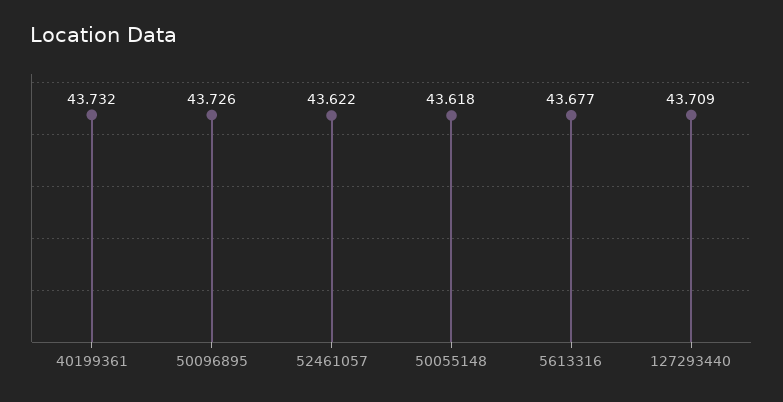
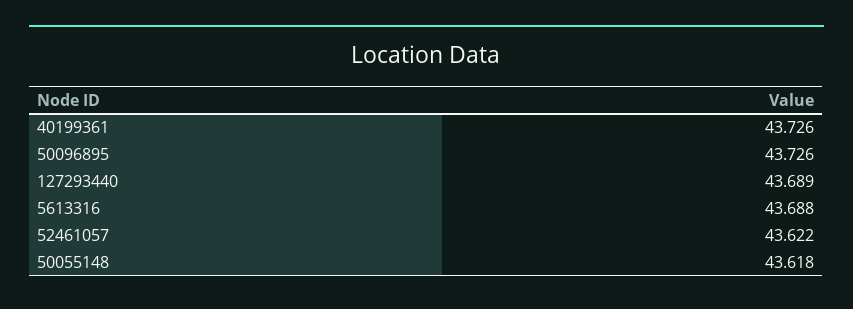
  {
-   "40199361": 43.732,
+   "40199361": 43.726,
    "50096895": 43.726,
    "52461057": 43.622,
    "50055148": 43.618,
-   "5613316": 43.677,
+   "5613316": 43.688,
-   "127293440": 43.709
+   "127293440": 43.689
  }

